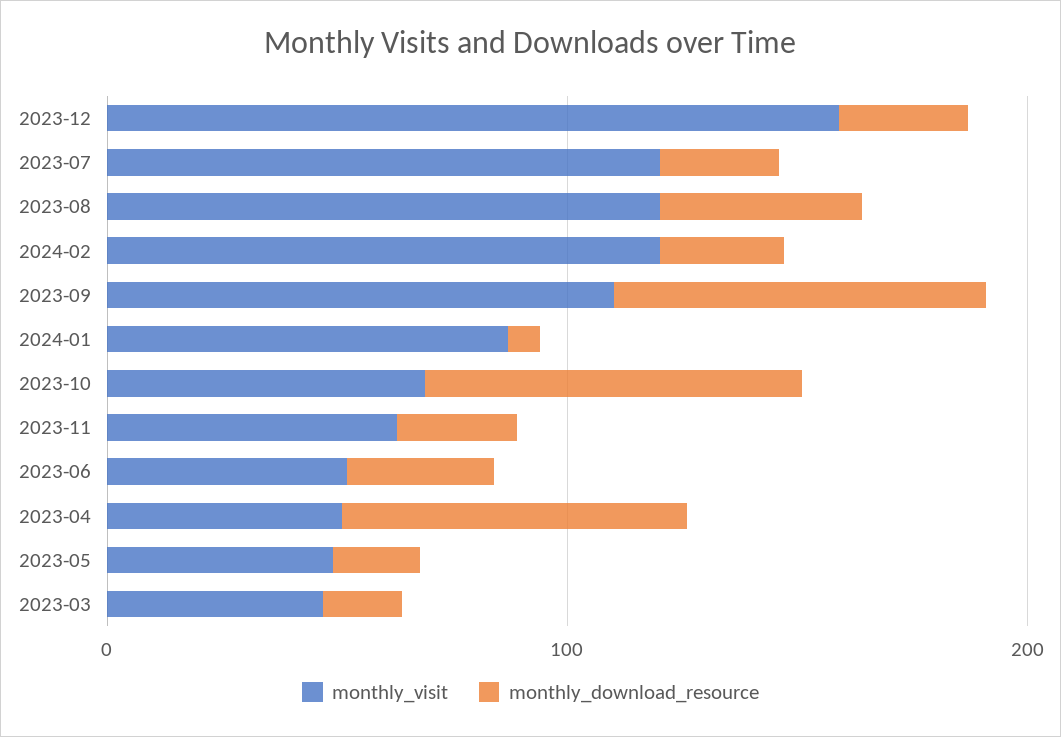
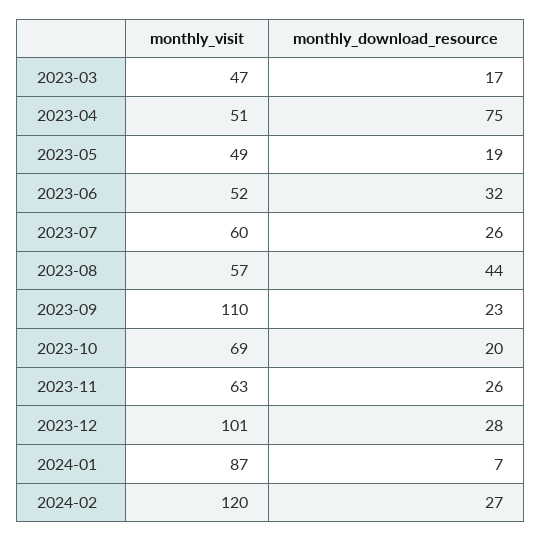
  {
    "monthly_visit": {
-     "2023-12": 160,
+     "2023-12": 101,
-     "2023-07": 120,
+     "2023-07": 60,
-     "2023-08": 120,
+     "2023-08": 57,
      "2024-02": 120,
      "2023-09": 110,
      "2024-01": 87,
      "2023-10": 69,
      "2023-11": 63,
      "2023-06": 52,
      "2023-04": 51,
      "2023-05": 49,
      "2023-03": 47
    },
    "monthly_download_resource": {
      "2023-12": 28,
      "2023-07": 26,
      "2023-08": 44,
      "2024-02": 27,
-     "2023-09": 80,
+     "2023-09": 23,
      "2024-01": 7,
-     "2023-10": 80,
+     "2023-10": 20,
      "2023-11": 26,
      "2023-06": 32,
      "2023-04": 75,
      "2023-05": 19,
      "2023-03": 17
    }
  }

